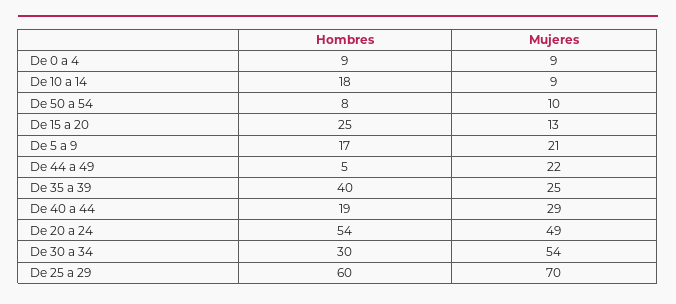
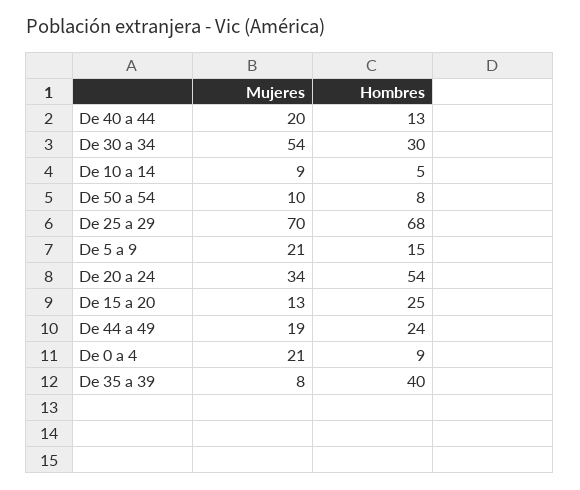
  {
    "Hombres": {
      "De 0 a 4": 9,
-     "De 10 a 14": 18,
+     "De 10 a 14": 5,
      "De 50 a 54": 8,
      "De 15 a 20": 25,
-     "De 5 a 9": 17,
+     "De 5 a 9": 15,
-     "De 44 a 49": 5,
+     "De 44 a 49": 24,
      "De 35 a 39": 40,
-     "De 40 a 44": 19,
+     "De 40 a 44": 13,
      "De 20 a 24": 54,
      "De 30 a 34": 30,
-     "De 25 a 29": 60
+     "De 25 a 29": 68
    },
    "Mujeres": {
-     "De 0 a 4": 9,
+     "De 0 a 4": 21,
      "De 10 a 14": 9,
      "De 50 a 54": 10,
      "De 15 a 20": 13,
      "De 5 a 9": 21,
-     "De 44 a 49": 22,
+     "De 44 a 49": 19,
-     "De 35 a 39": 25,
+     "De 35 a 39": 8,
-     "De 40 a 44": 29,
+     "De 40 a 44": 20,
-     "De 20 a 24": 49,
+     "De 20 a 24": 34,
      "De 30 a 34": 54,
      "De 25 a 29": 70
    }
  }

